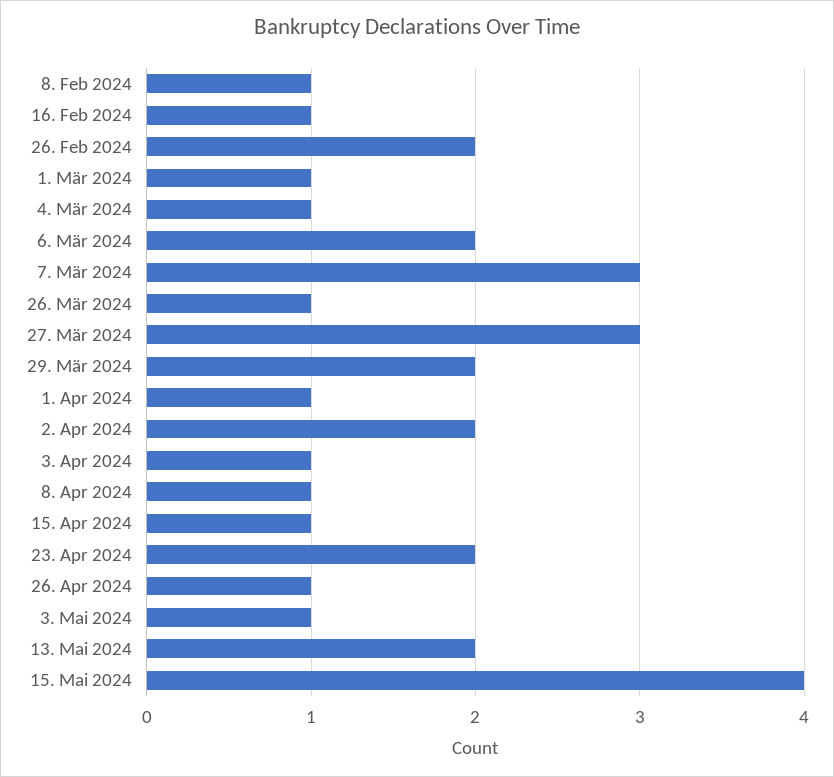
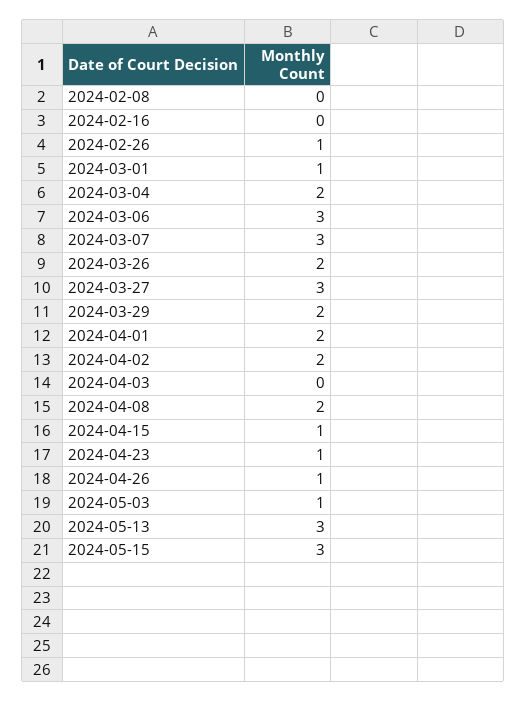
  {
-   "8. Feb 2024": 1,
+   "8. Feb 2024": 0,
-   "16. Feb 2024": 1,
+   "16. Feb 2024": 0,
-   "26. Feb 2024": 2,
+   "26. Feb 2024": 1,
    "1. Mär 2024": 1,
-   "4. Mär 2024": 1,
+   "4. Mär 2024": 2,
-   "6. Mär 2024": 2,
+   "6. Mär 2024": 3,
    "7. Mär 2024": 3,
-   "26. Mär 2024": 1,
+   "26. Mär 2024": 2,
    "27. Mär 2024": 3,
    "29. Mär 2024": 2,
-   "1. Apr 2024": 1,
+   "1. Apr 2024": 2,
    "2. Apr 2024": 2,
-   "3. Apr 2024": 1,
+   "3. Apr 2024": 0,
-   "8. Apr 2024": 1,
+   "8. Apr 2024": 2,
    "15. Apr 2024": 1,
-   "23. Apr 2024": 2,
+   "23. Apr 2024": 1,
    "26. Apr 2024": 1,
    "3. Mai 2024": 1,
-   "13. Mai 2024": 2,
+   "13. Mai 2024": 3,
-   "15. Mai 2024": 4
+   "15. Mai 2024": 3
  }

